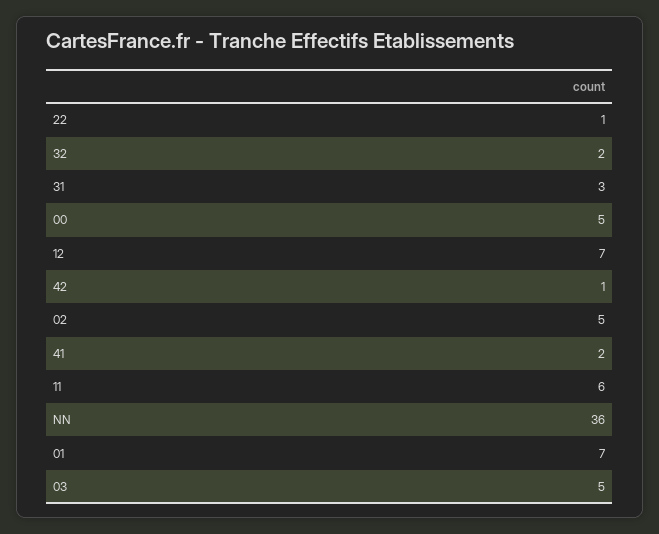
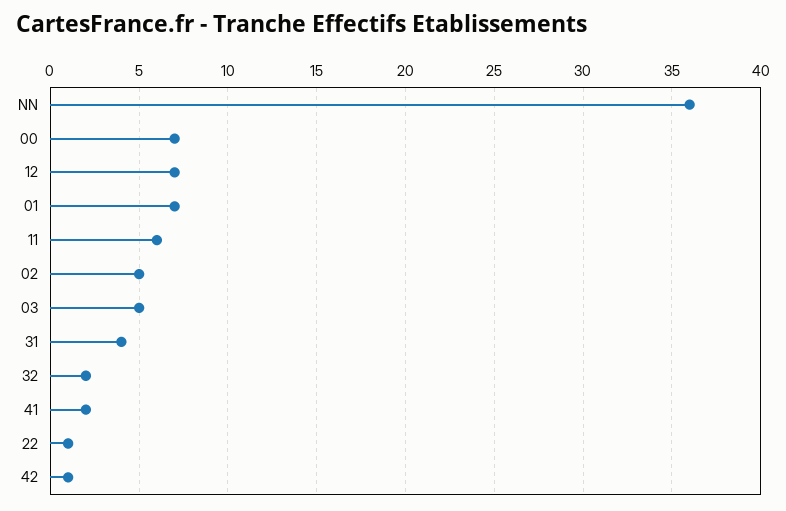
  {
    "22": 1,
    "32": 2,
-   "31": 3,
+   "31": 4,
-   "00": 5,
+   "00": 7,
    "12": 7,
    "42": 1,
    "02": 5,
    "41": 2,
    "11": 6,
    "NN": 36,
    "01": 7,
    "03": 5
  }

